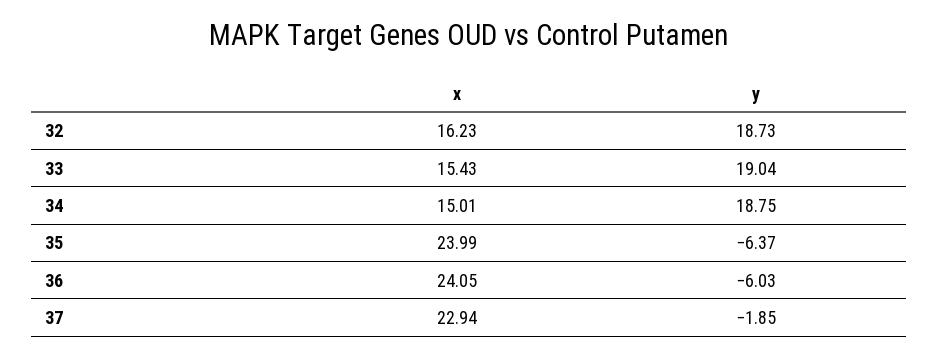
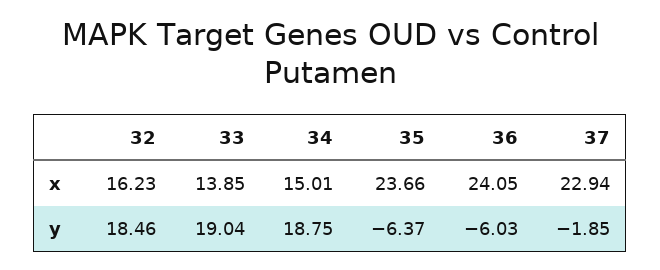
  {
    "x": {
      "32": 16.23,
-     "33": 15.43,
+     "33": 13.85,
      "34": 15.01,
-     "35": 23.99,
+     "35": 23.66,
      "36": 24.05,
      "37": 22.94
    },
    "y": {
-     "32": 18.73,
+     "32": 18.46,
      "33": 19.04,
      "34": 18.75,
      "35": -6.37,
      "36": -6.03,
      "37": -1.85
    }
  }

